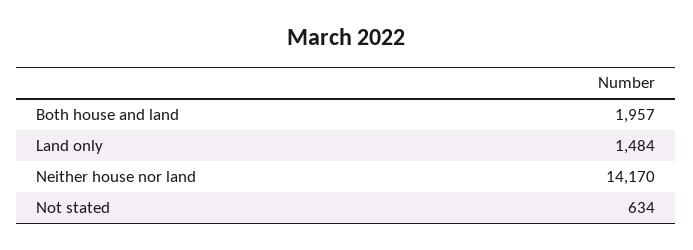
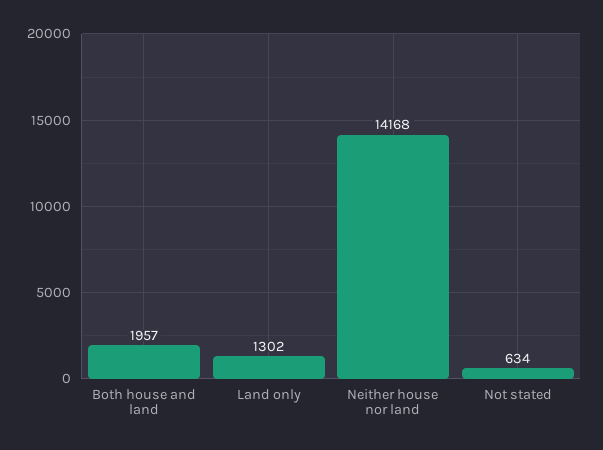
  {
    "Both house and land": 1957,
-   "Land only": 1484,
+   "Land only": 1302,
-   "Neither house nor land": 14170,
+   "Neither house nor land": 14168,
    "Not stated": 634
  }

